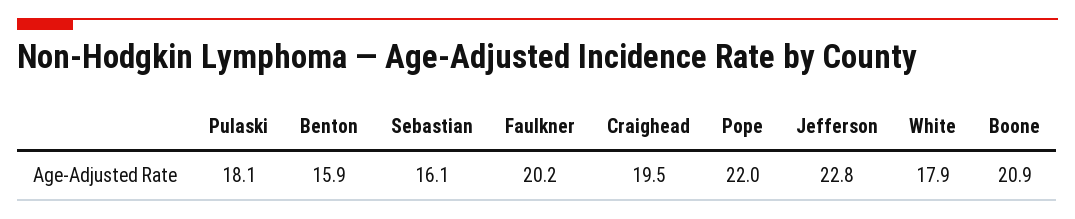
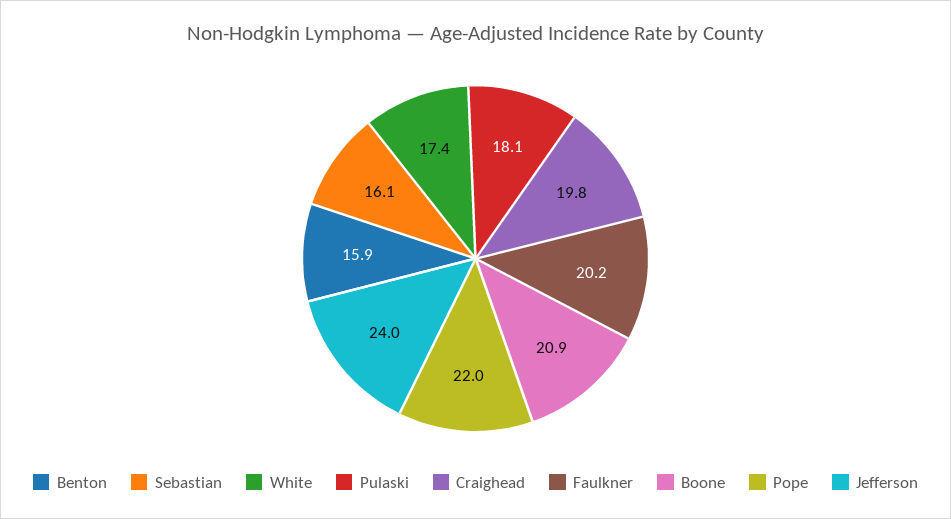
  {
    "Pulaski": 18.1,
    "Benton": 15.9,
    "Sebastian": 16.1,
    "Faulkner": 20.2,
-   "Craighead": 19.5,
+   "Craighead": 19.8,
    "Pope": 22,
-   "Jefferson": 22.8,
+   "Jefferson": 24,
-   "White": 17.9,
+   "White": 17.4,
    "Boone": 20.9
  }

